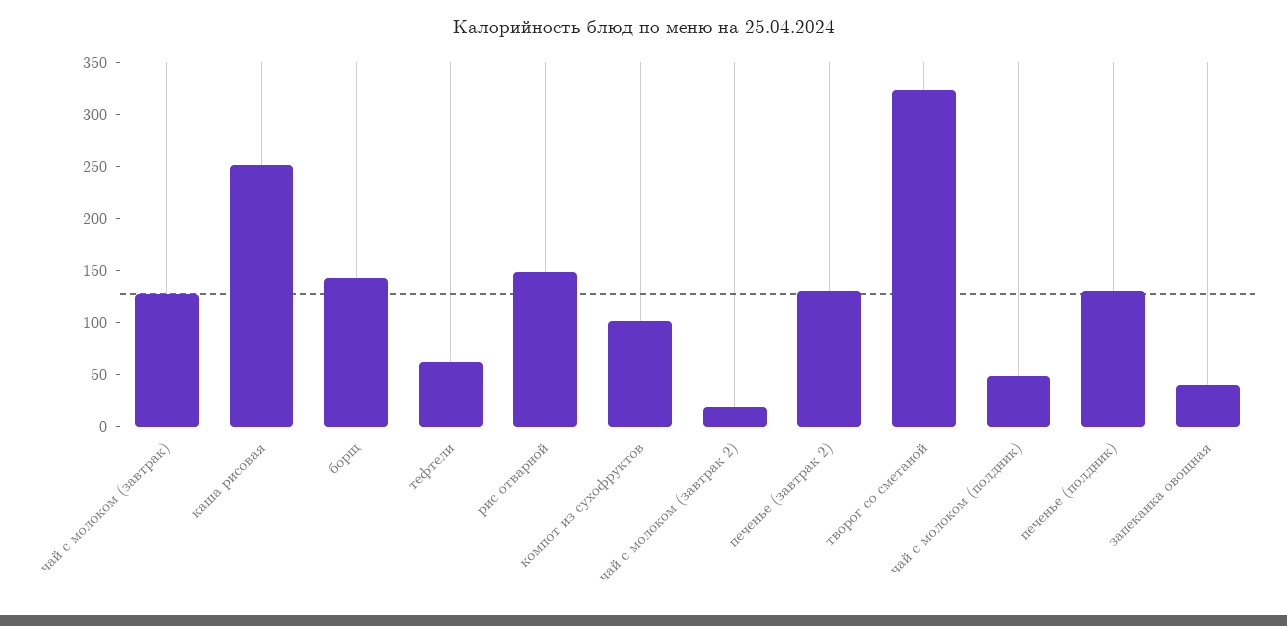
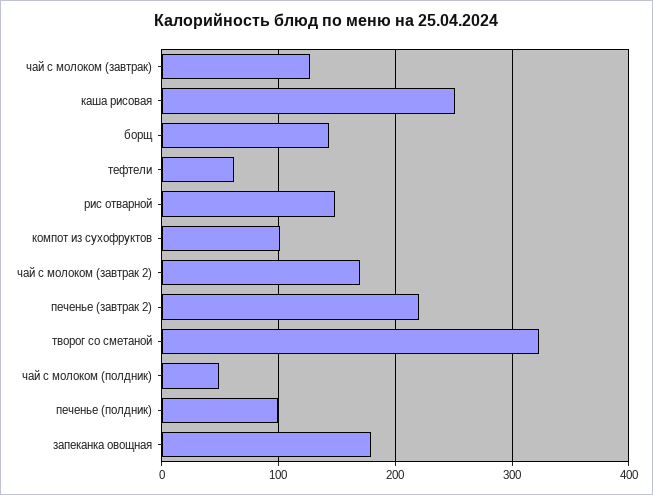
  {
    "чай с молоком (завтрак)": 130,
    "каша рисовая": 250,
    "борщ": 140,
    "тефтели": 60,
    "рис отварной": 150,
    "компот из сухофруктов": 100,
-   "чай с молоком (завтрак 2)": 20,
+   "чай с молоком (завтрак 2)": 170,
-   "печенье (завтрак 2)": 130,
+   "печенье (завтрак 2)": 220,
    "творог со сметаной": 320,
    "чай с молоком (полдник)": 50,
-   "печенье (полдник)": 130,
+   "печенье (полдник)": 100,
-   "запеканка овощная": 40
+   "запеканка овощная": 180
  }

